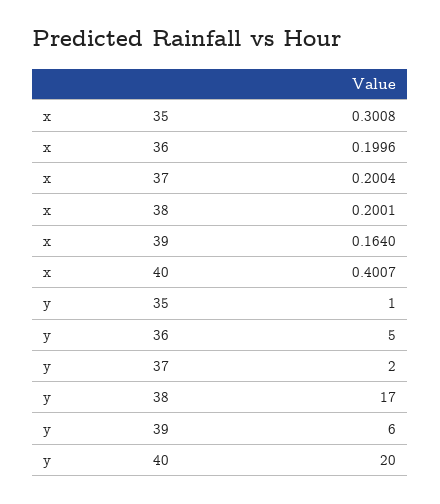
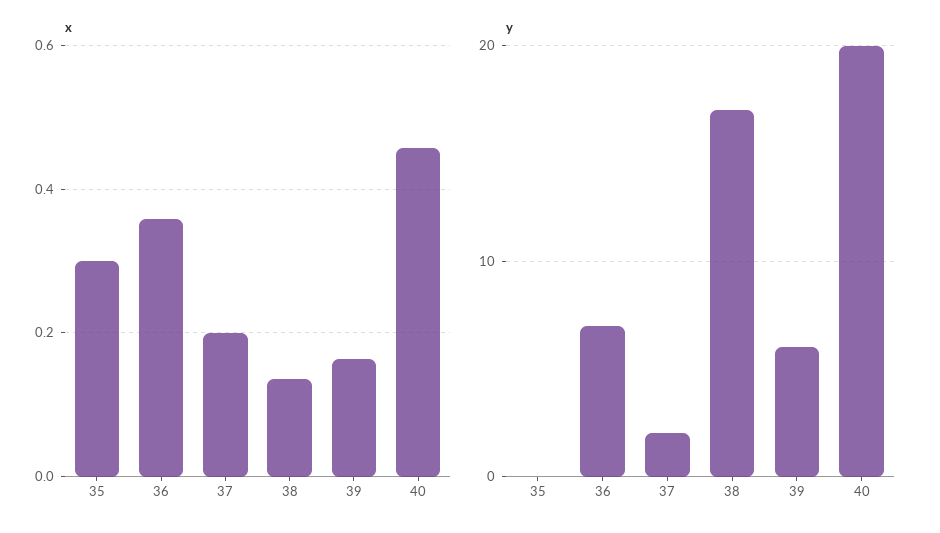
  {
    "x": {
      "35": 0.3008,
-     "36": 0.1996,
+     "36": 0.36,
      "37": 0.2004,
-     "38": 0.2001,
+     "38": 0.14,
      "39": 0.164,
-     "40": 0.4007
+     "40": 0.46
    },
    "y": {
-     "35": 1,
+     "35": 0,
-     "36": 5,
+     "36": 7,
      "37": 2,
      "38": 17,
      "39": 6,
      "40": 20
    }
  }

